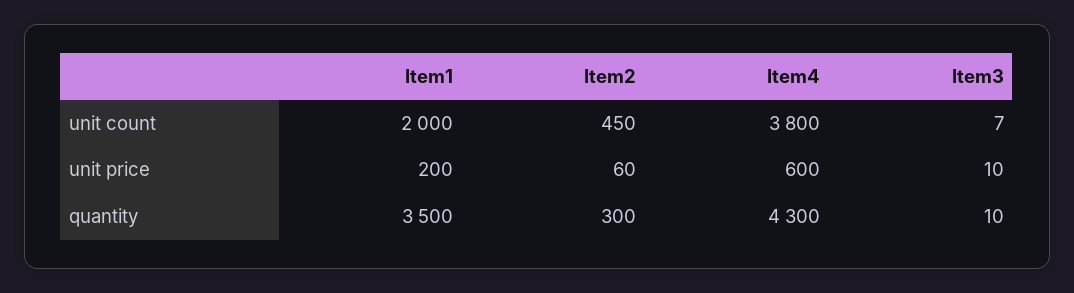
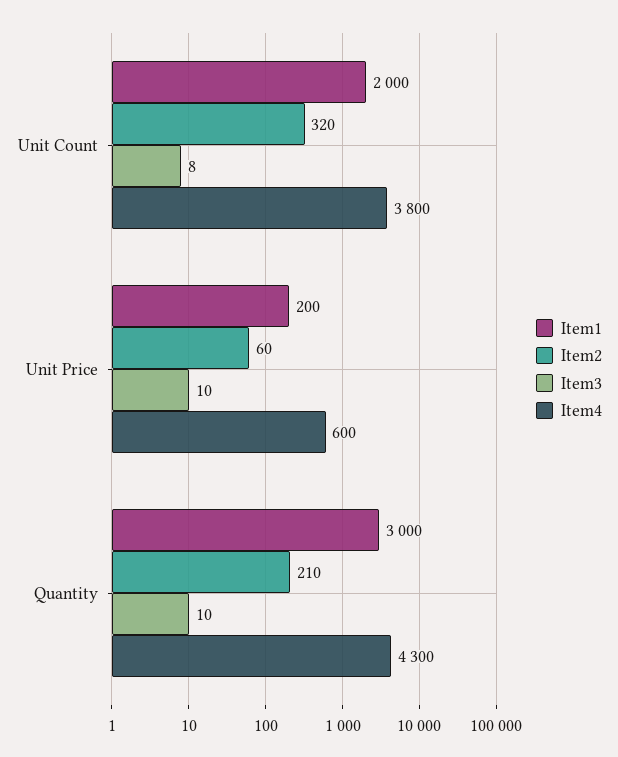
  {
    "Item1": {
      "unit count": 2000,
      "unit price": 200,
-     "quantity": 3500
+     "quantity": 3000
    },
    "Item2": {
-     "unit count": 450,
+     "unit count": 320,
      "unit price": 60,
-     "quantity": 300
+     "quantity": 210
    },
    "Item4": {
      "unit count": 3800,
      "unit price": 600,
      "quantity": 4300
    },
    "Item3": {
-     "unit count": 7,
+     "unit count": 8,
      "unit price": 10,
      "quantity": 10
    }
  }

